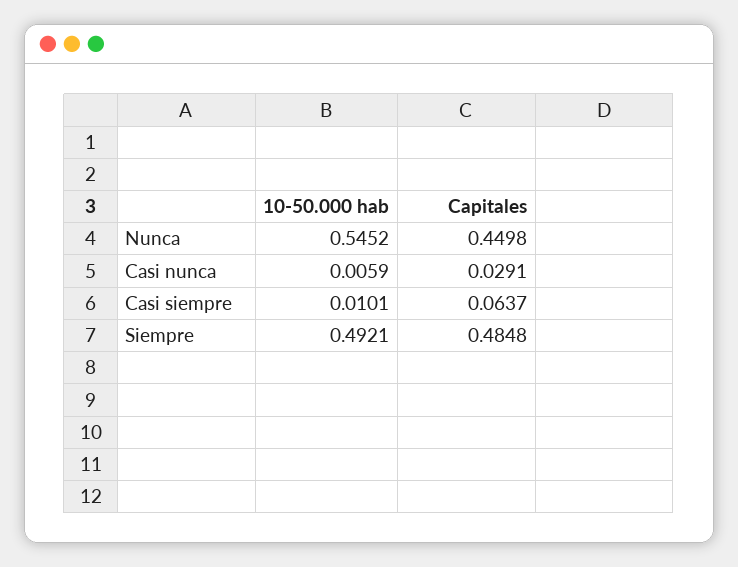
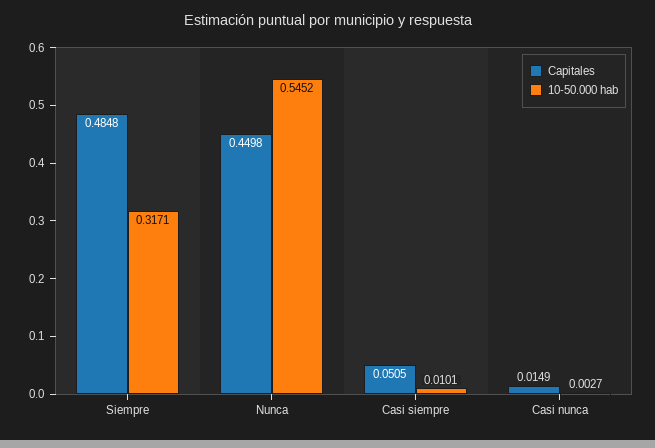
  {
    "10-50.000 hab": {
      "Nunca": 0.5452,
-     "Casi nunca": 0.0059,
+     "Casi nunca": 0.0027,
      "Casi siempre": 0.0101,
-     "Siempre": 0.4921
+     "Siempre": 0.3171
    },
    "Capitales": {
      "Nunca": 0.4498,
-     "Casi nunca": 0.0291,
+     "Casi nunca": 0.0149,
-     "Casi siempre": 0.0637,
+     "Casi siempre": 0.0505,
      "Siempre": 0.4848
    }
  }

